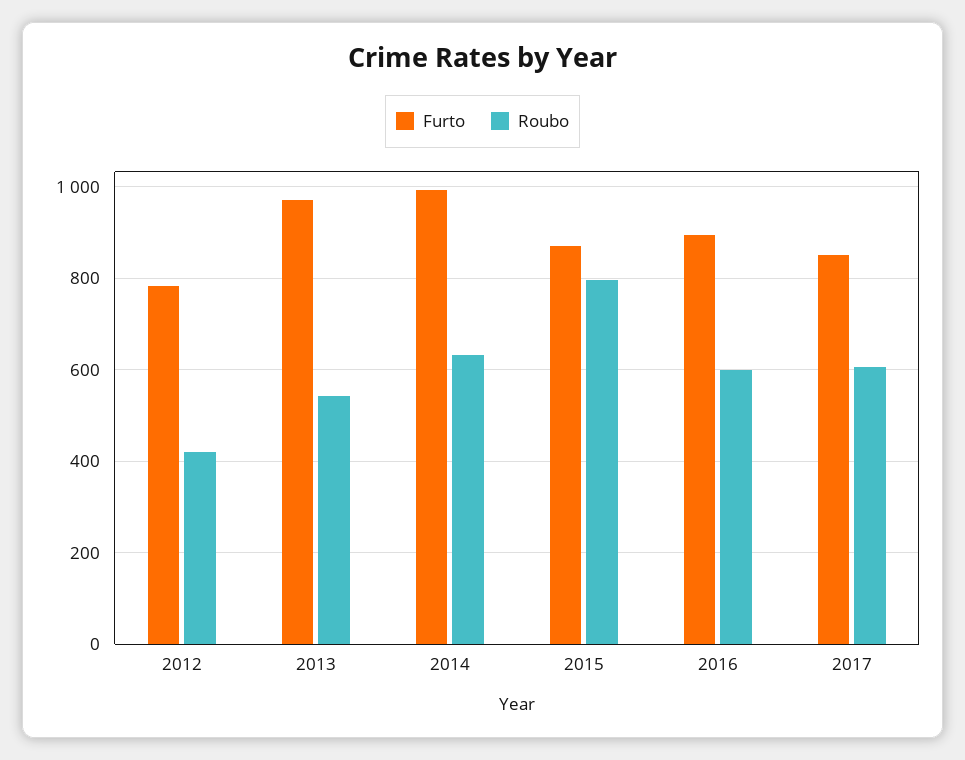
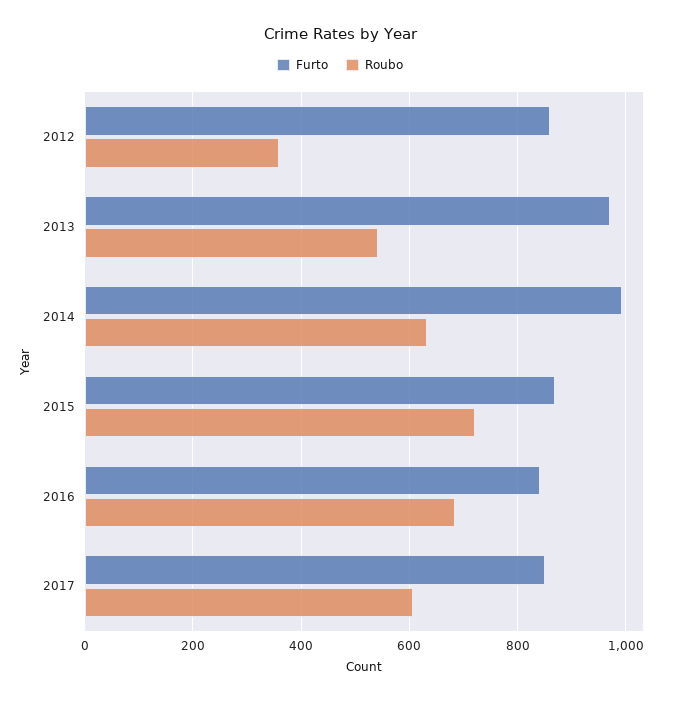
  {
    "Furto": {
-     "2012": 780,
+     "2012": 860,
      "2013": 980,
      "2014": 1000,
      "2015": 880,
-     "2016": 900,
+     "2016": 840,
      "2017": 860
    },
    "Roubo": {
-     "2012": 420,
+     "2012": 360,
      "2013": 540,
      "2014": 640,
-     "2015": 800,
+     "2015": 720,
-     "2016": 600,
+     "2016": 680,
      "2017": 600
    }
  }

